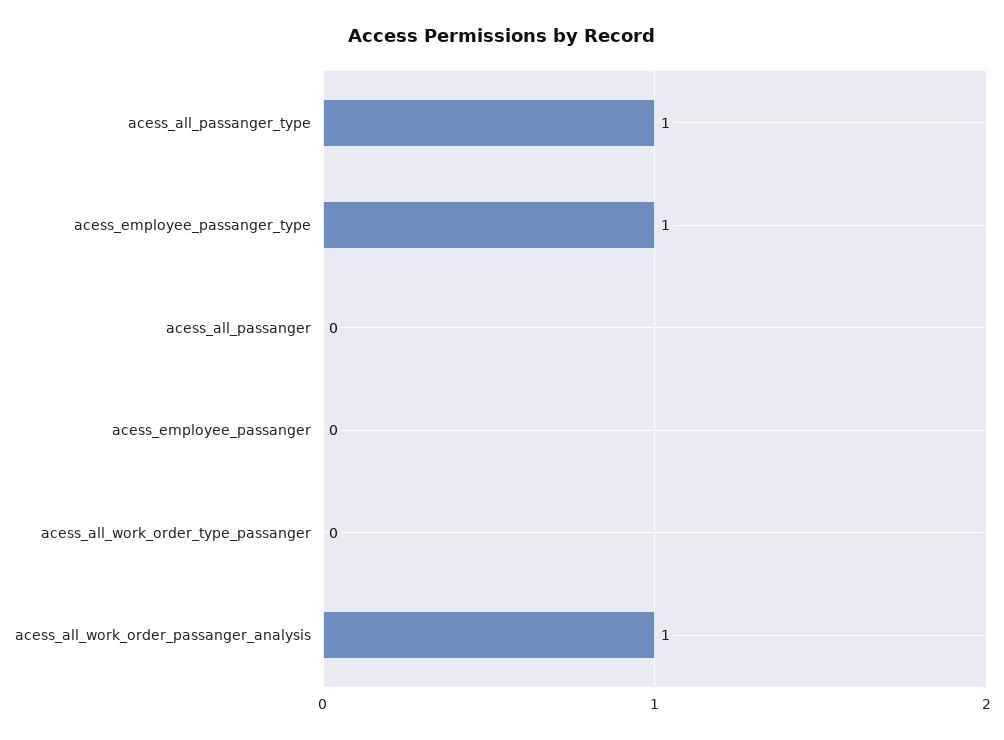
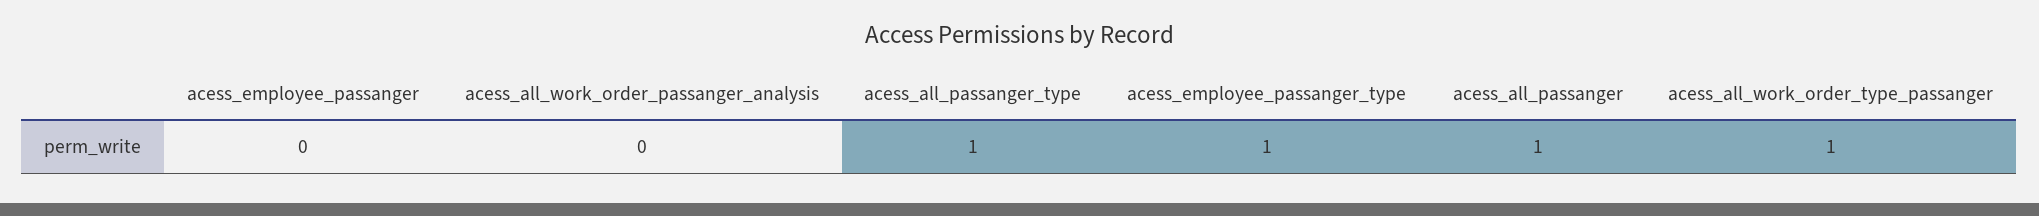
  {
    "acess_all_passanger_type": 1,
    "acess_employee_passanger_type": 1,
-   "acess_all_passanger": 0,
+   "acess_all_passanger": 1,
    "acess_employee_passanger": 0,
-   "acess_all_work_order_type_passanger": 0,
+   "acess_all_work_order_type_passanger": 1,
-   "acess_all_work_order_passanger_analysis": 1
+   "acess_all_work_order_passanger_analysis": 0
  }

